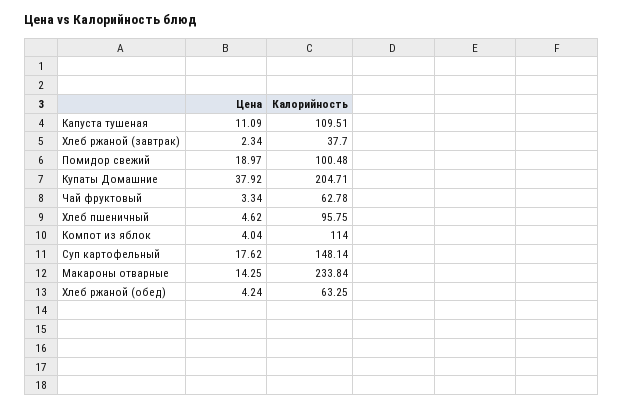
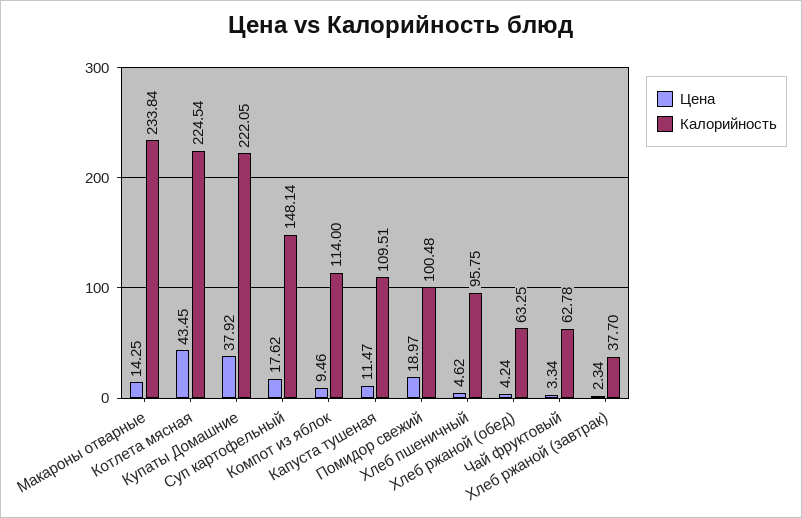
  {
    "Цена": {
-     "Капуста тушеная": 11.09,
+     "Капуста тушеная": 11.47,
      "Хлеб ржаной (завтрак)": 2.34,
      "Помидор свежий": 18.97,
      "Купаты Домашние": 37.92,
      "Чай фруктовый": 3.34,
      "Хлеб пшеничный": 4.62,
-     "Компот из яблок": 4.04,
+     "Компот из яблок": 9.46,
      "Суп картофельный": 17.62,
      "Макароны отварные": 14.25,
-     "Хлеб ржаной (обед)": 4.24
+     "Хлеб ржаной (обед)": 4.24,
+     "Котлета мясная": 43.45
    },
    "Калорийность": {
      "Капуста тушеная": 109.51,
      "Хлеб ржаной (завтрак)": 37.7,
      "Помидор свежий": 100.48,
-     "Купаты Домашние": 204.71,
+     "Купаты Домашние": 222.05,
      "Чай фруктовый": 62.78,
      "Хлеб пшеничный": 95.75,
      "Компот из яблок": 114,
      "Суп картофельный": 148.14,
      "Макароны отварные": 233.84,
-     "Хлеб ржаной (обед)": 63.25
+     "Хлеб ржаной (обед)": 63.25,
+     "Котлета мясная": 224.54
    }
  }

